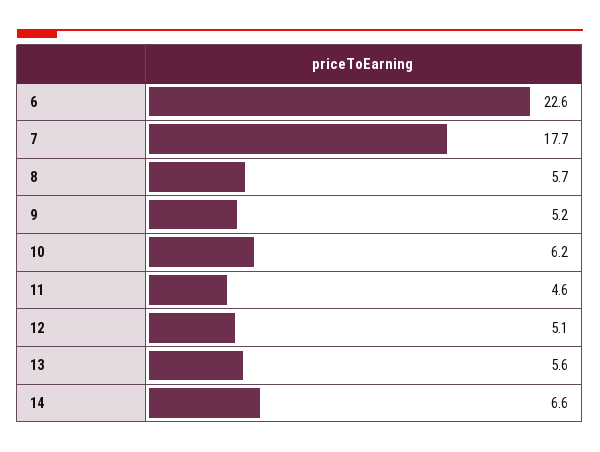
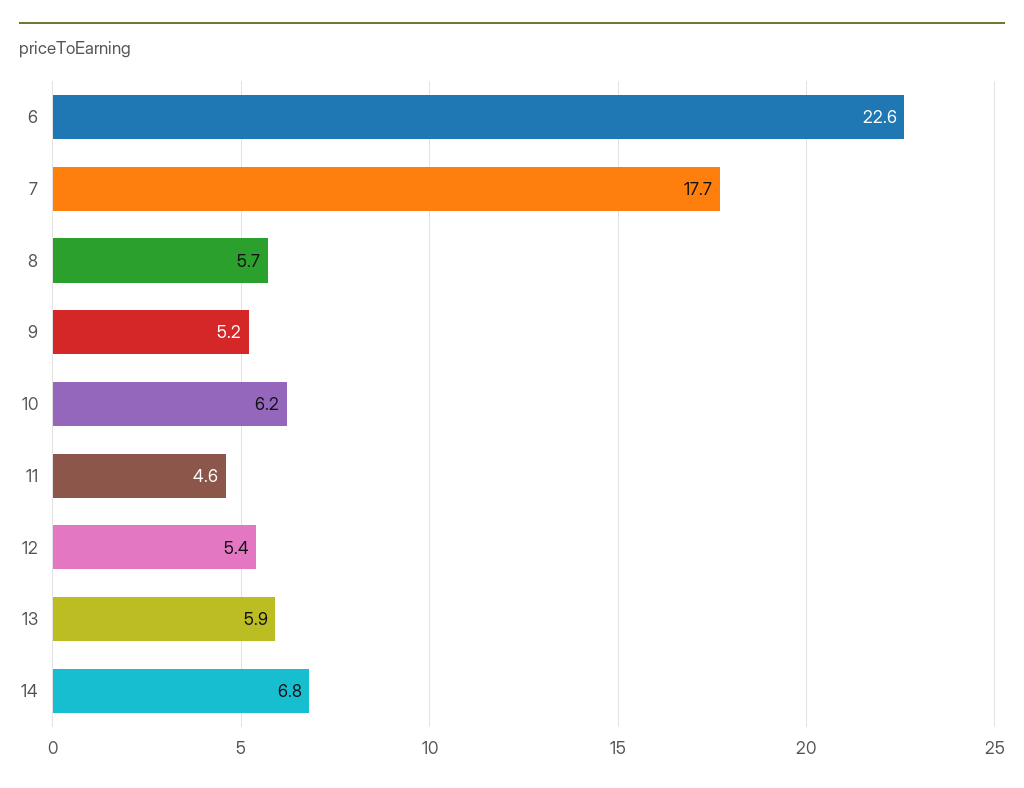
  {
    "6": 22.6,
    "7": 17.7,
    "8": 5.7,
    "9": 5.2,
    "10": 6.2,
    "11": 4.6,
-   "12": 5.1,
+   "12": 5.4,
-   "13": 5.6,
+   "13": 5.9,
-   "14": 6.6
+   "14": 6.8
  }

